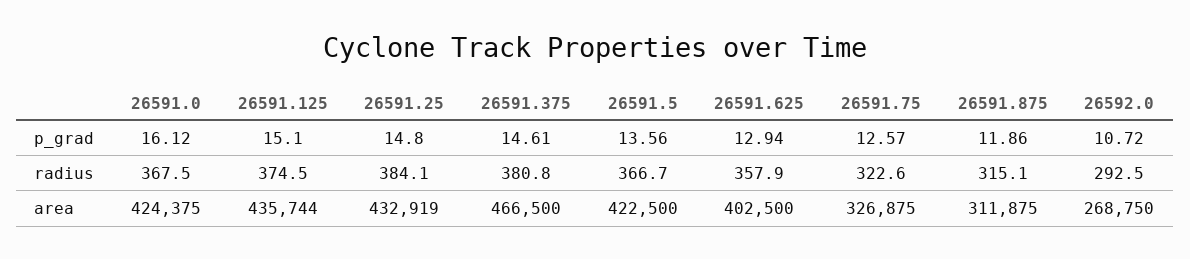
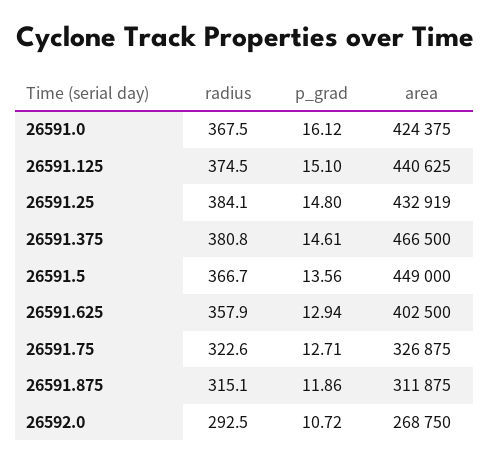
  {
    "26591.0": {
      "p_grad": 16.12,
      "radius": 367.5,
      "area": 424375
    },
    "26591.125": {
      "p_grad": 15.1,
      "radius": 374.5,
-     "area": 435744
+     "area": 440625
    },
    "26591.25": {
      "p_grad": 14.8,
      "radius": 384.1,
      "area": 432919
    },
    "26591.375": {
      "p_grad": 14.61,
      "radius": 380.8,
      "area": 466500
    },
    "26591.5": {
      "p_grad": 13.56,
      "radius": 366.7,
-     "area": 422500
+     "area": 449000
    },
    "26591.625": {
      "p_grad": 12.94,
      "radius": 357.9,
      "area": 402500
    },
    "26591.75": {
-     "p_grad": 12.57,
+     "p_grad": 12.71,
      "radius": 322.6,
      "area": 326875
    },
    "26591.875": {
      "p_grad": 11.86,
      "radius": 315.1,
      "area": 311875
    },
    "26592.0": {
      "p_grad": 10.72,
      "radius": 292.5,
      "area": 268750
    }
  }

